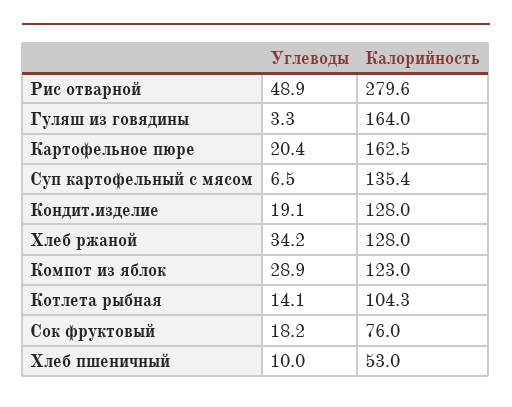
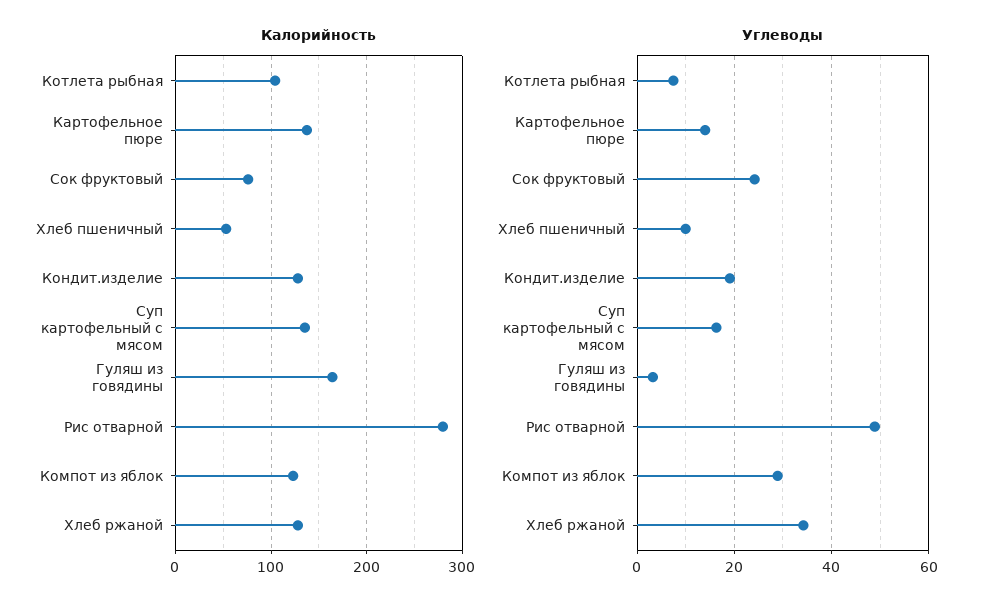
  {
    "Углеводы": {
      "Рис отварной": 48.9,
      "Гуляш из говядины": 3.3,
-     "Картофельное пюре": 20.4,
+     "Картофельное пюре": 14,
-     "Суп картофельный с мясом": 6.5,
+     "Суп картофельный с мясом": 16,
      "Кондит.изделие": 19.1,
      "Хлеб ржаной": 34.2,
      "Компот из яблок": 28.9,
-     "Котлета рыбная": 14.1,
+     "Котлета рыбная": 8,
-     "Сок фруктовый": 18.2,
+     "Сок фруктовый": 24,
      "Хлеб пшеничный": 10
    },
    "Калорийность": {
      "Рис отварной": 279.6,
      "Гуляш из говядины": 164,
-     "Картофельное пюре": 162.5,
+     "Картофельное пюре": 140,
      "Суп картофельный с мясом": 135.4,
      "Кондит.изделие": 128,
      "Хлеб ржаной": 128,
      "Компот из яблок": 123,
      "Котлета рыбная": 104.3,
      "Сок фруктовый": 76,
      "Хлеб пшеничный": 53
    }
  }

